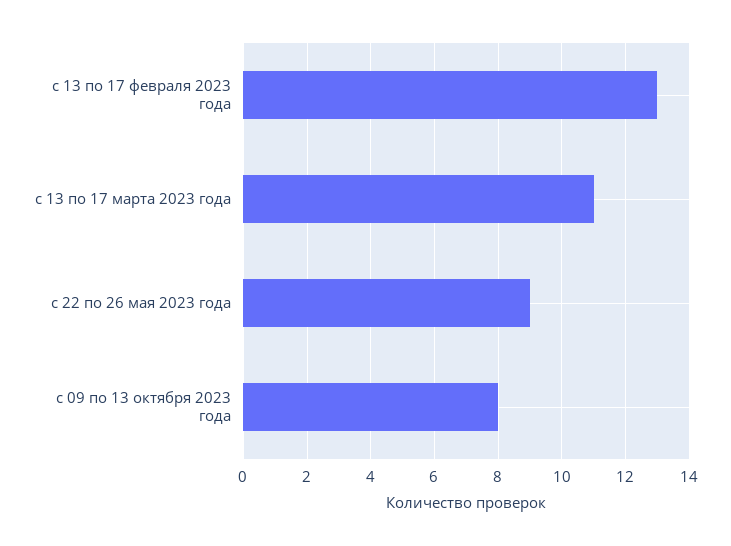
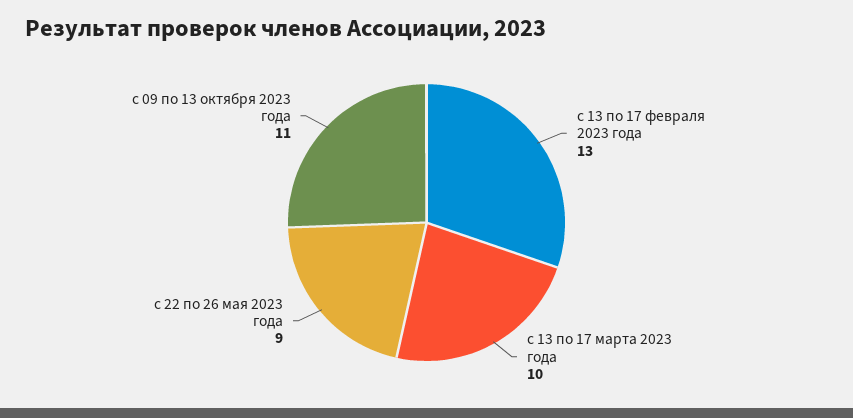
  {
    "с 13 по 17 февраля 2023 года": 13,
-   "с 13 по 17 марта 2023 года": 11,
+   "с 13 по 17 марта 2023 года": 10,
    "с 22 по 26 мая 2023 года": 9,
-   "с 09 по 13 октября 2023 года": 8
+   "с 09 по 13 октября 2023 года": 11
  }

